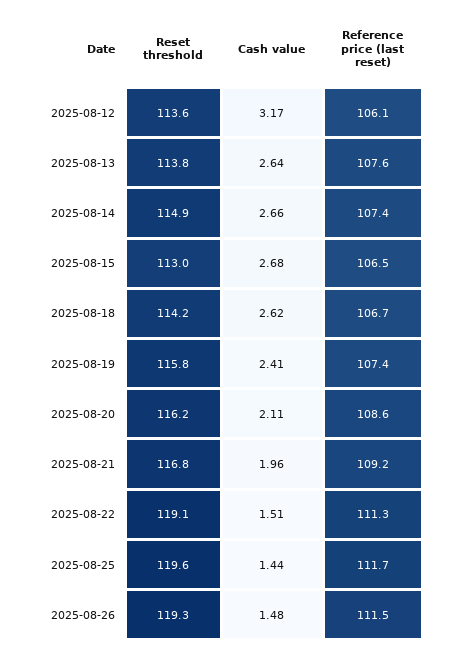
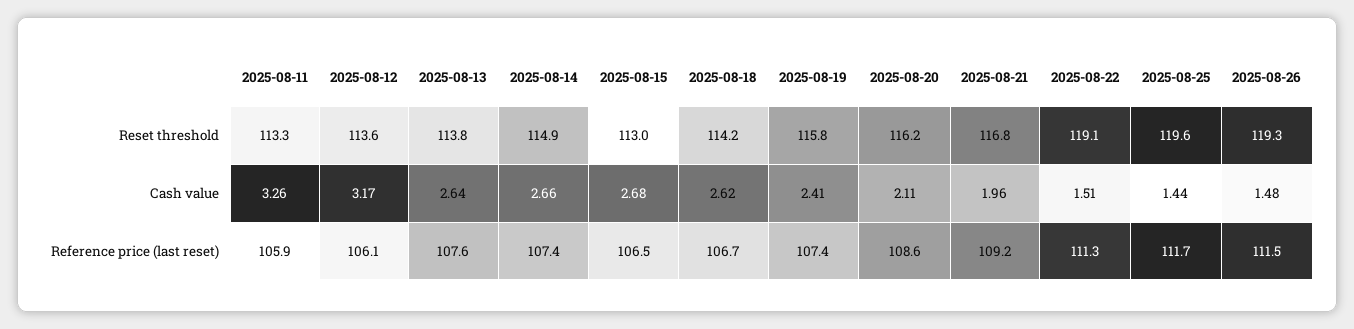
  {
    "Reset threshold": {
      "2025-08-12": 113.6,
      "2025-08-13": 113.8,
      "2025-08-14": 114.9,
      "2025-08-15": 113,
      "2025-08-18": 114.2,
      "2025-08-19": 115.8,
      "2025-08-20": 116.2,
      "2025-08-21": 116.8,
      "2025-08-22": 119.1,
      "2025-08-25": 119.6,
-     "2025-08-26": 119.3
+     "2025-08-26": 119.3,
+     "2025-08-11": 113.3
    },
    "Cash value": {
      "2025-08-12": 3.17,
      "2025-08-13": 2.64,
      "2025-08-14": 2.66,
      "2025-08-15": 2.68,
      "2025-08-18": 2.62,
      "2025-08-19": 2.41,
      "2025-08-20": 2.11,
      "2025-08-21": 1.96,
      "2025-08-22": 1.51,
      "2025-08-25": 1.44,
-     "2025-08-26": 1.48
+     "2025-08-26": 1.48,
+     "2025-08-11": 3.26
    },
    "Reference price (last reset)": {
      "2025-08-12": 106.1,
      "2025-08-13": 107.6,
      "2025-08-14": 107.4,
      "2025-08-15": 106.5,
      "2025-08-18": 106.7,
      "2025-08-19": 107.4,
      "2025-08-20": 108.6,
      "2025-08-21": 109.2,
      "2025-08-22": 111.3,
      "2025-08-25": 111.7,
-     "2025-08-26": 111.5
+     "2025-08-26": 111.5,
+     "2025-08-11": 105.9
    }
  }

